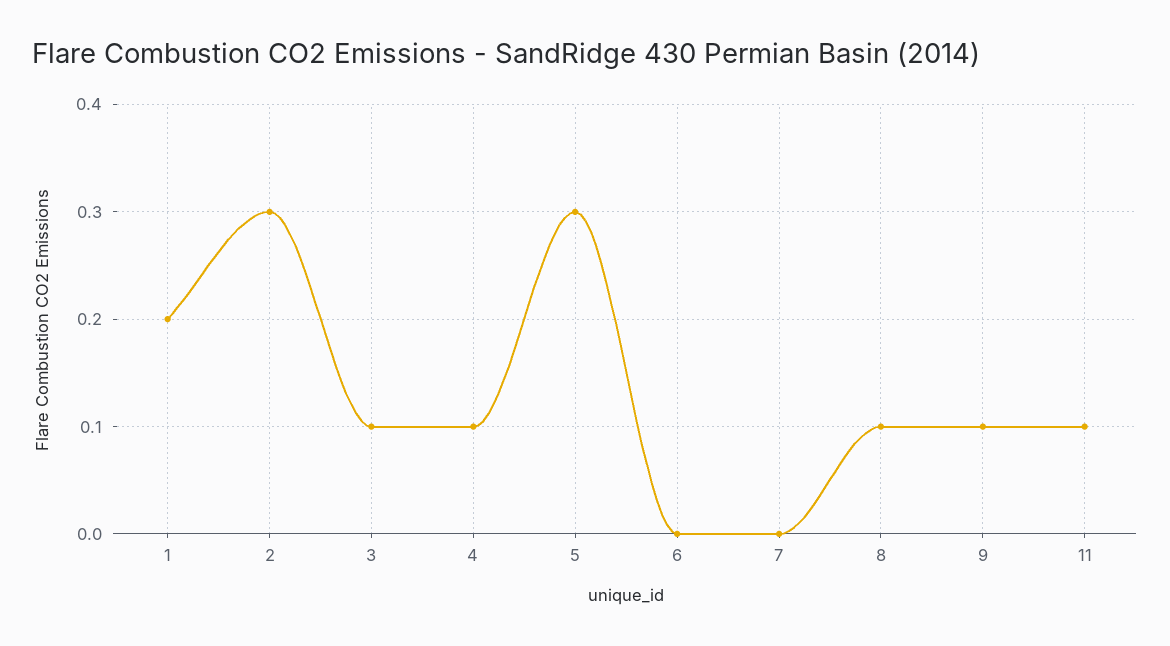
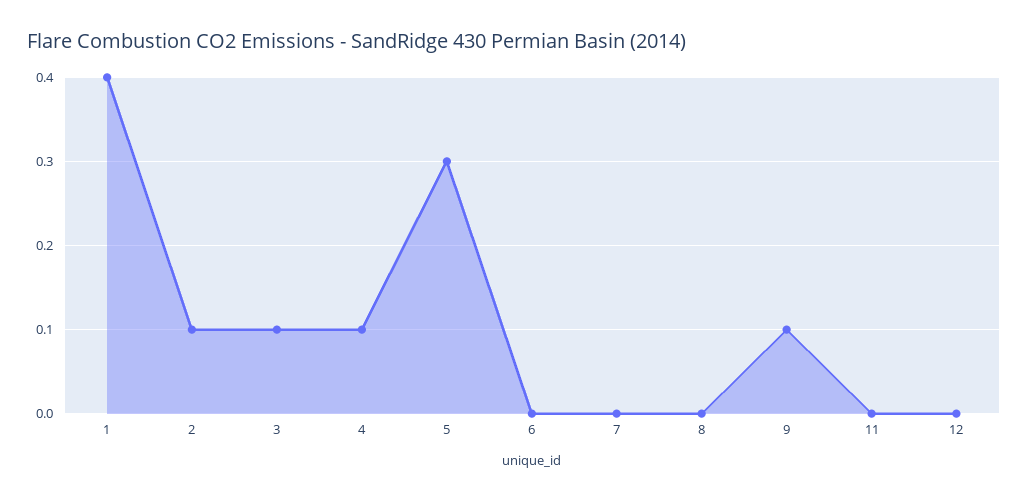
  {
-   "1": 0.2,
+   "1": 0.4,
-   "2": 0.3,
+   "2": 0.1,
    "3": 0.1,
    "4": 0.1,
    "5": 0.3,
    "6": 0,
    "7": 0,
-   "8": 0.1,
+   "8": 0,
    "9": 0.1,
-   "11": 0.1
+   "11": 0,
+   "12": 0
  }

